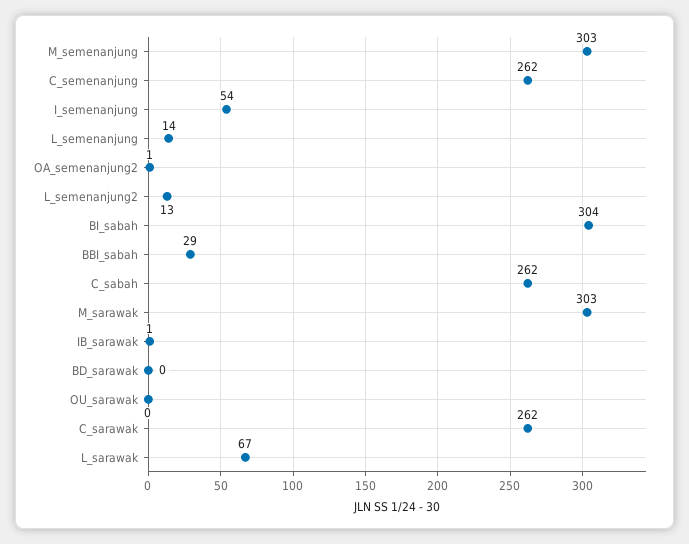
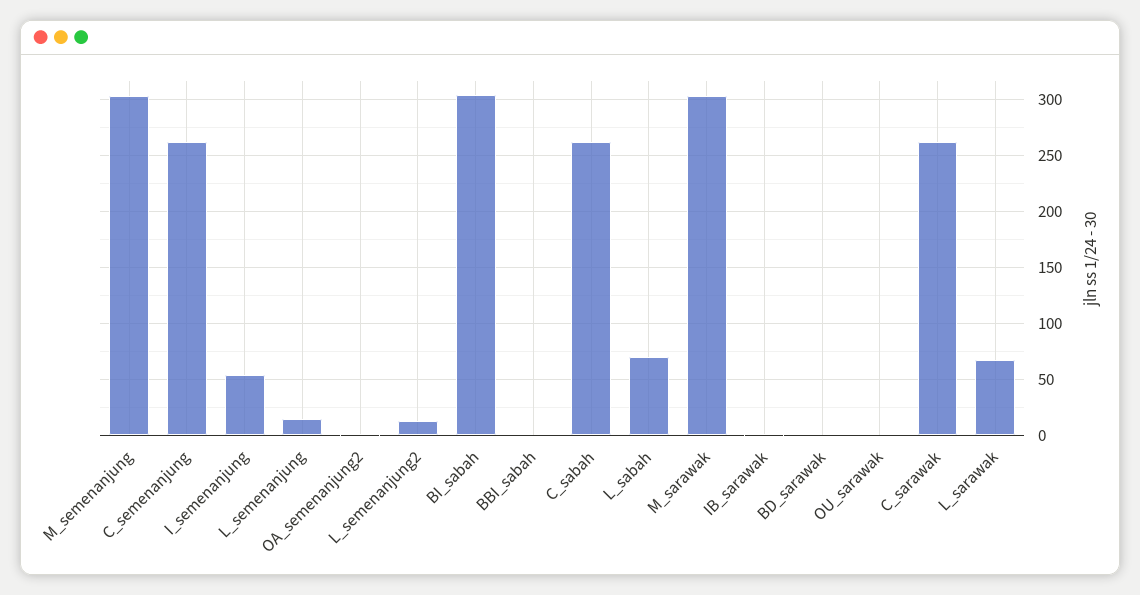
  {
    "M_semenanjung": 303,
    "C_semenanjung": 262,
    "I_semenanjung": 54,
    "L_semenanjung": 14,
    "OA_semenanjung2": 1,
    "L_semenanjung2": 13,
    "BI_sabah": 304,
-   "BBI_sabah": 29,
+   "BBI_sabah": 0,
    "C_sabah": 262,
    "M_sarawak": 303,
    "IB_sarawak": 1,
    "BD_sarawak": 0,
    "OU_sarawak": 0,
    "C_sarawak": 262,
-   "L_sarawak": 67
+   "L_sarawak": 67,
+   "L_sabah": 70
  }

